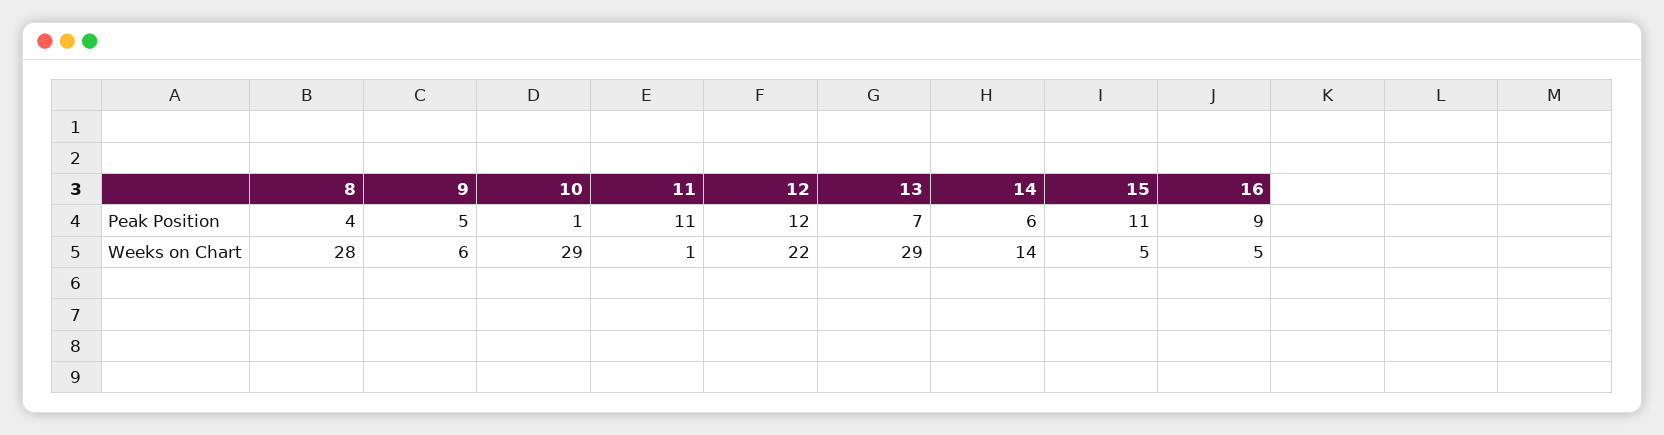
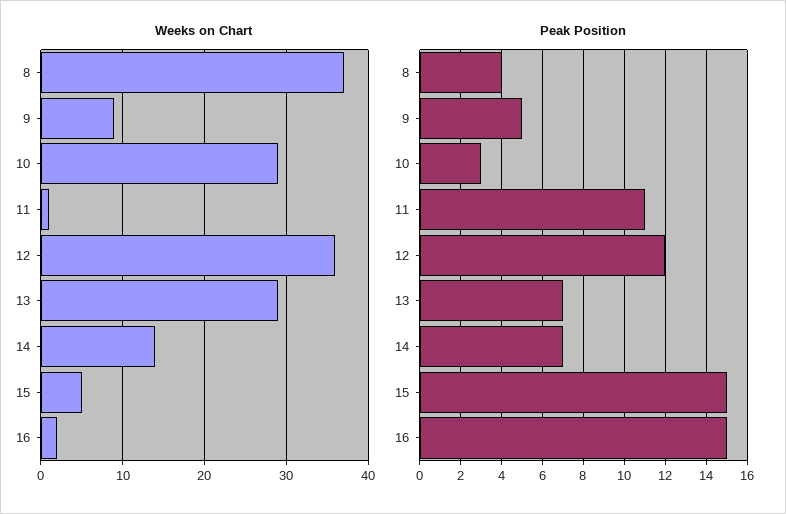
  {
    "Peak Position": {
      "8": 4,
      "9": 5,
-     "10": 1,
+     "10": 3,
      "11": 11,
      "12": 12,
      "13": 7,
-     "14": 6,
+     "14": 7,
-     "15": 11,
+     "15": 15,
-     "16": 9
+     "16": 15
    },
    "Weeks on Chart": {
-     "8": 28,
+     "8": 37,
-     "9": 6,
+     "9": 9,
      "10": 29,
      "11": 1,
-     "12": 22,
+     "12": 36,
      "13": 29,
      "14": 14,
      "15": 5,
-     "16": 5
+     "16": 2
    }
  }

